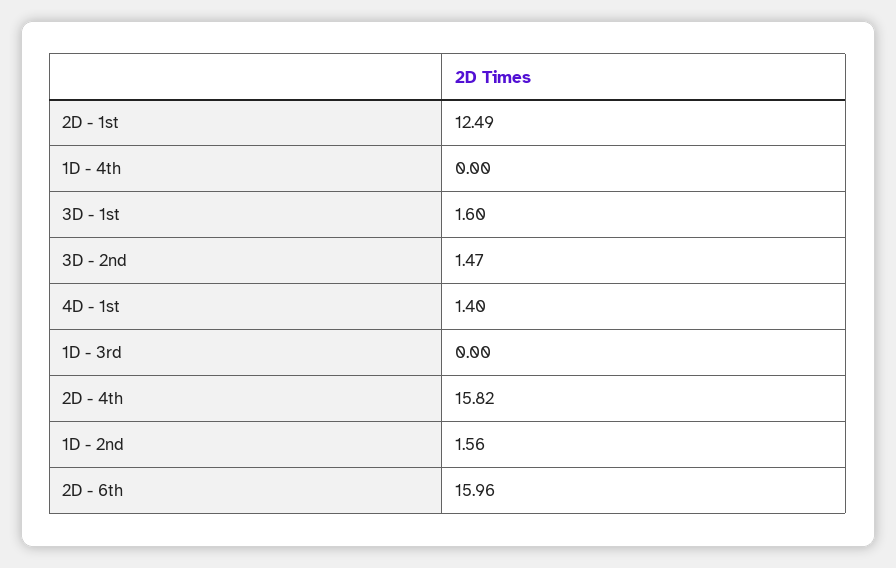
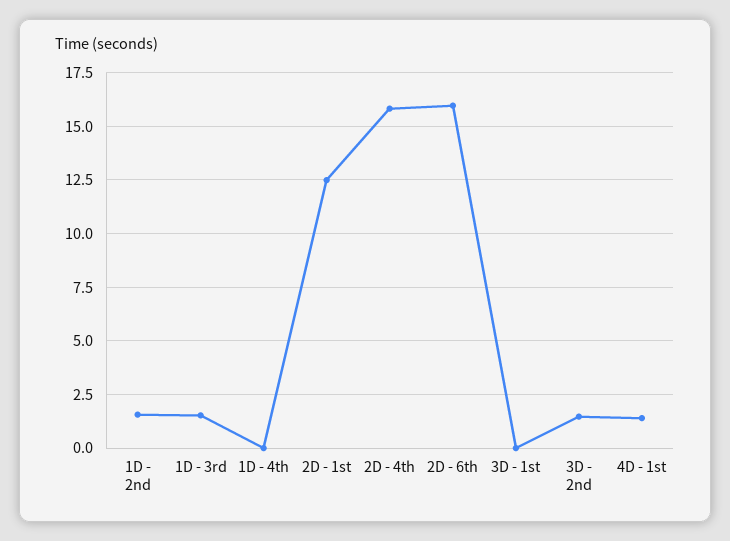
  {
    "2D - 1st": 12.49,
    "1D - 4th": 0,
-   "3D - 1st": 1.6,
+   "3D - 1st": 0,
    "3D - 2nd": 1.47,
    "4D - 1st": 1.4,
-   "1D - 3rd": 0,
+   "1D - 3rd": 1.5,
    "2D - 4th": 15.82,
    "1D - 2nd": 1.56,
    "2D - 6th": 15.96
  }

